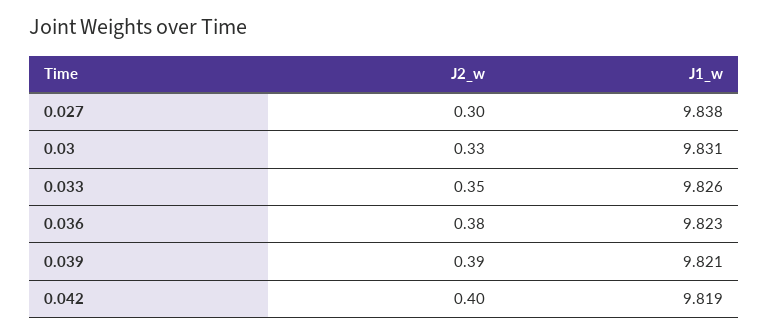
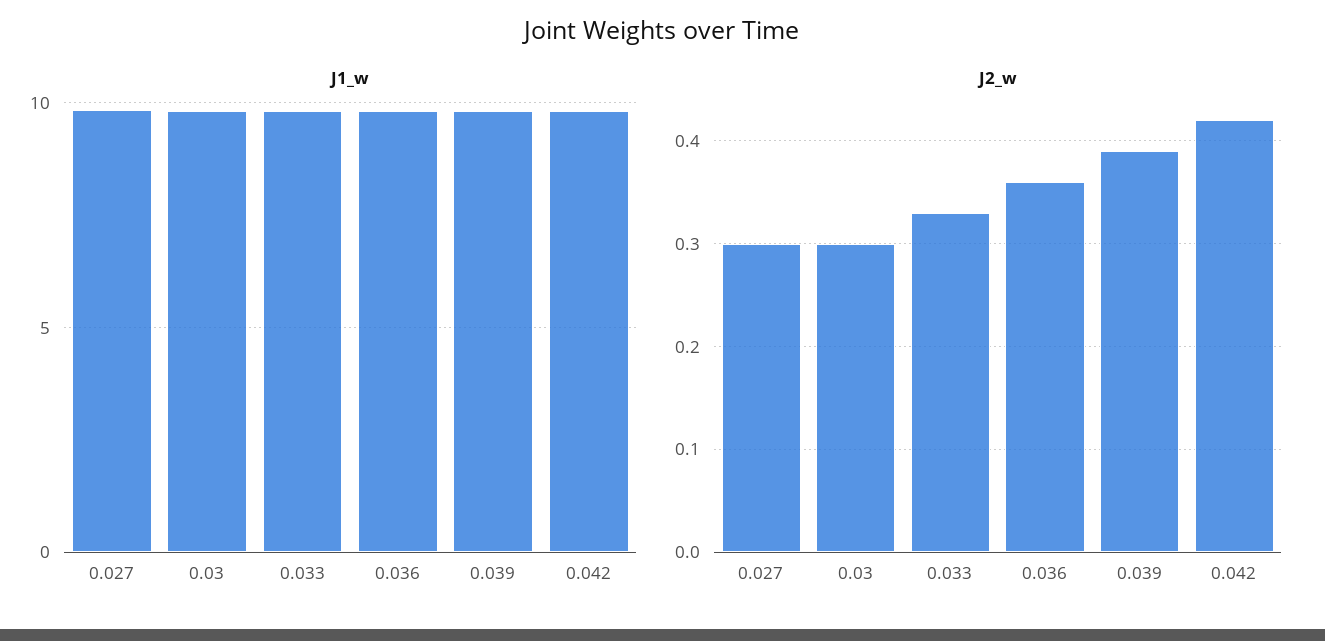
  {
    "J2_w": {
      "0.027": 0.3,
-     "0.03": 0.33,
+     "0.03": 0.3,
-     "0.033": 0.35,
+     "0.033": 0.33,
-     "0.036": 0.38,
+     "0.036": 0.36,
      "0.039": 0.39,
-     "0.042": 0.4
+     "0.042": 0.42
    },
    "J1_w": {
      "0.027": 9.838,
      "0.03": 9.831,
      "0.033": 9.826,
      "0.036": 9.823,
      "0.039": 9.821,
      "0.042": 9.819
    }
  }

